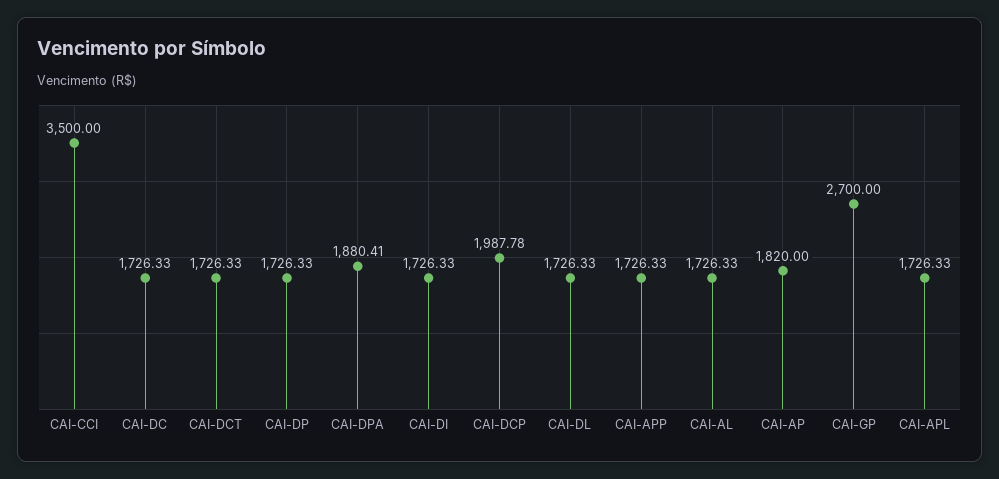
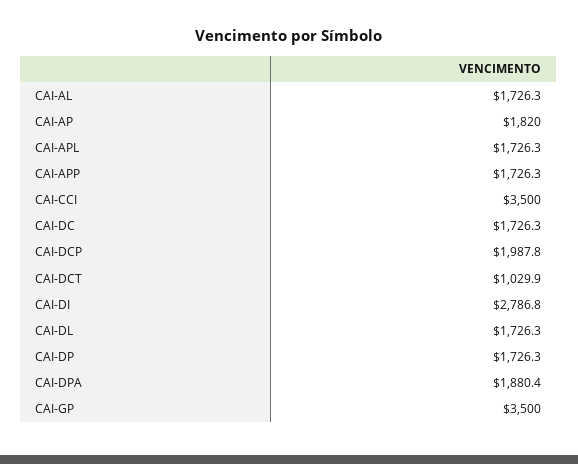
  {
    "CAI-CCI": 3500,
    "CAI-DC": 1726.33,
-   "CAI-DCT": 1726.33,
+   "CAI-DCT": 1029.9,
    "CAI-DP": 1726.33,
    "CAI-DPA": 1880.41,
-   "CAI-DI": 1726.33,
+   "CAI-DI": 2786.8,
    "CAI-DCP": 1987.78,
    "CAI-DL": 1726.33,
    "CAI-APP": 1726.33,
    "CAI-AL": 1726.33,
    "CAI-AP": 1820,
-   "CAI-GP": 2700,
+   "CAI-GP": 3500,
    "CAI-APL": 1726.33
  }

